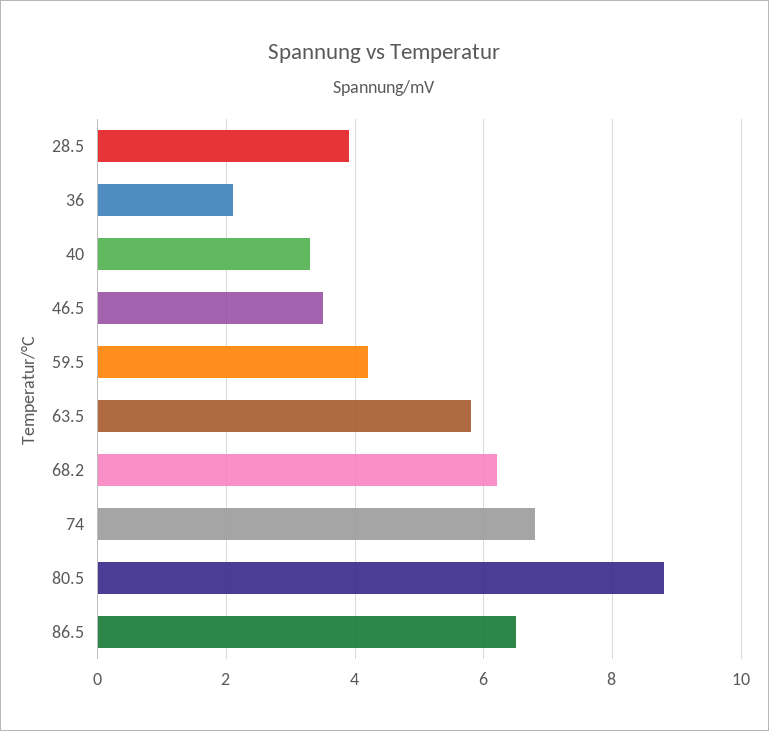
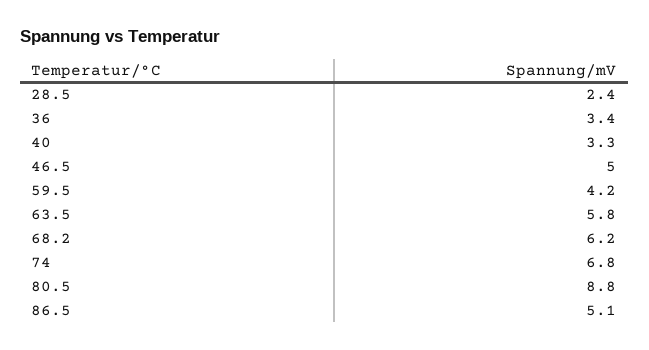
  {
-   "28.5": 4,
+   "28.5": 2.4,
-   "36": 2,
+   "36": 3.4,
    "40": 3.3,
-   "46.5": 3.5,
+   "46.5": 5,
    "59.5": 4.2,
    "63.5": 5.8,
    "68.2": 6.2,
    "74": 6.8,
    "80.5": 8.8,
-   "86.5": 6.5
+   "86.5": 5.1
  }

